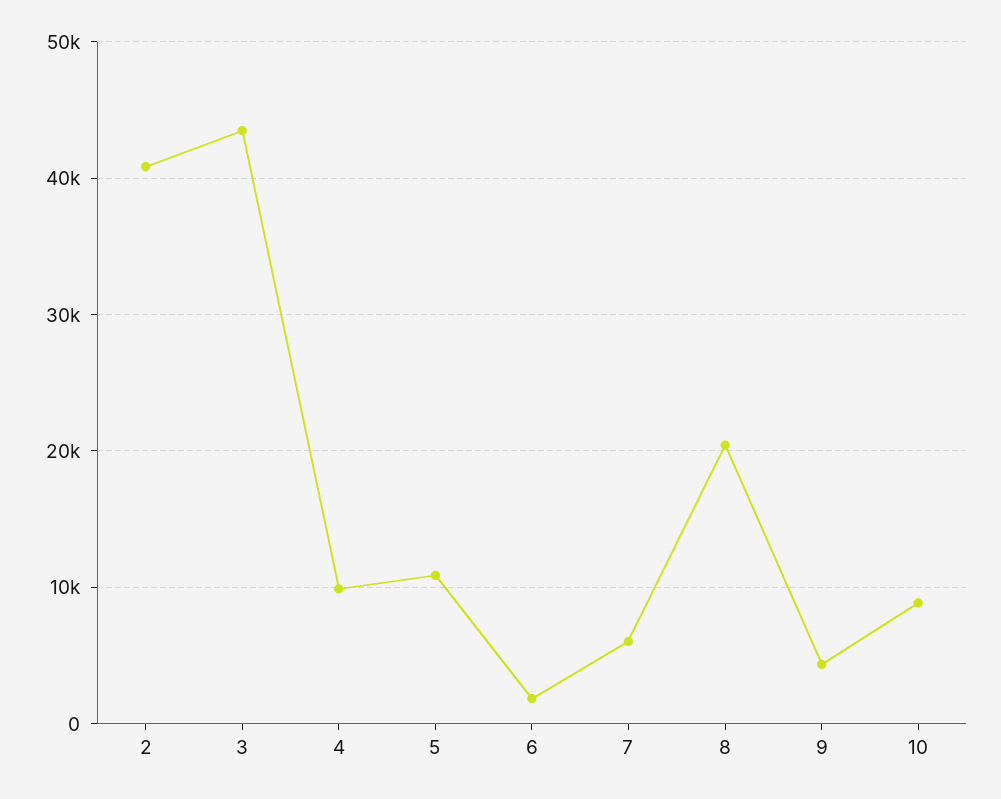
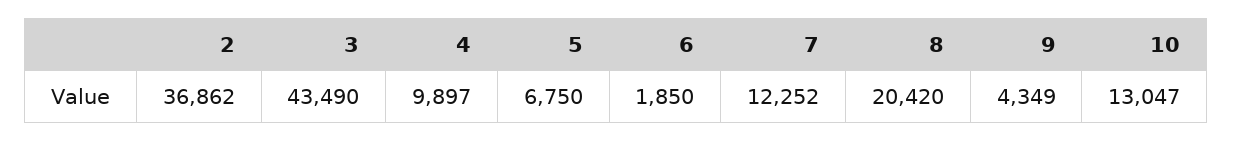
  {
-   "2": 41000,
+   "2": 36862,
    "3": 43490,
    "4": 9897,
-   "5": 11000,
+   "5": 6750,
    "6": 1850,
-   "7": 6000,
+   "7": 12252,
    "8": 20420,
    "9": 4349,
-   "10": 9000
+   "10": 13047
  }

